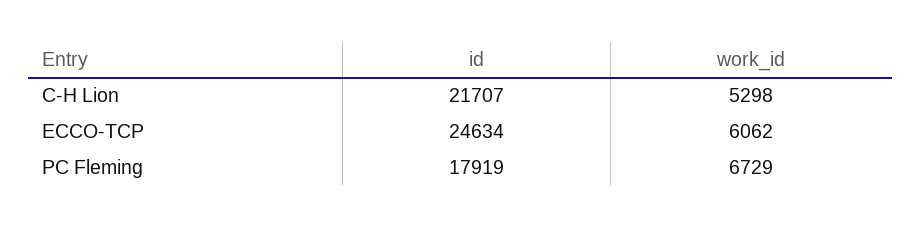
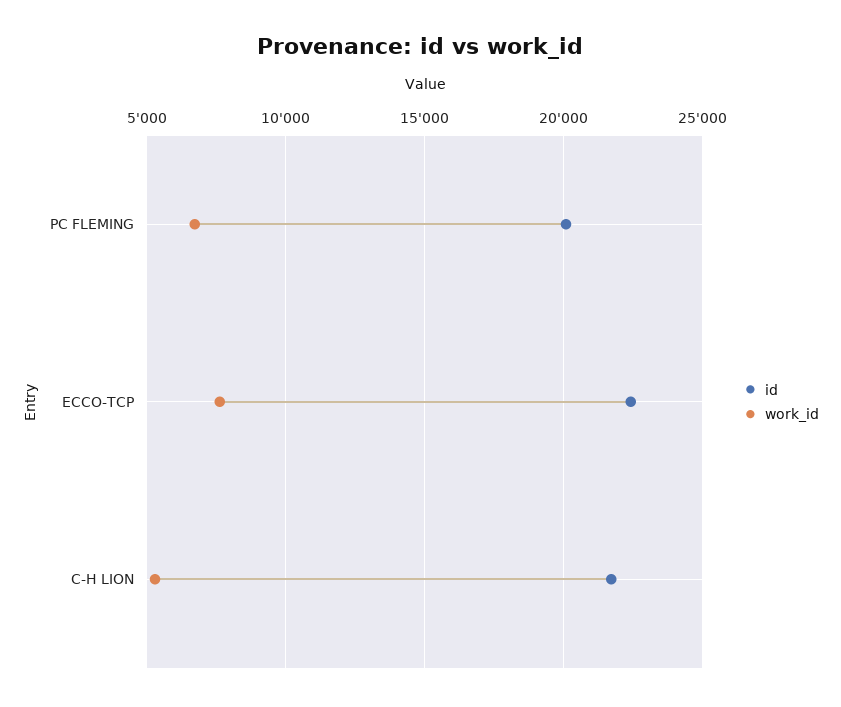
  {
    "id": {
      "C-H Lion": 21707,
-     "ECCO-TCP": 24634,
+     "ECCO-TCP": 22500,
-     "PC Fleming": 17919
+     "PC Fleming": 20000
    },
    "work_id": {
      "C-H Lion": 5298,
-     "ECCO-TCP": 6062,
+     "ECCO-TCP": 7500,
      "PC Fleming": 6729
    }
  }

